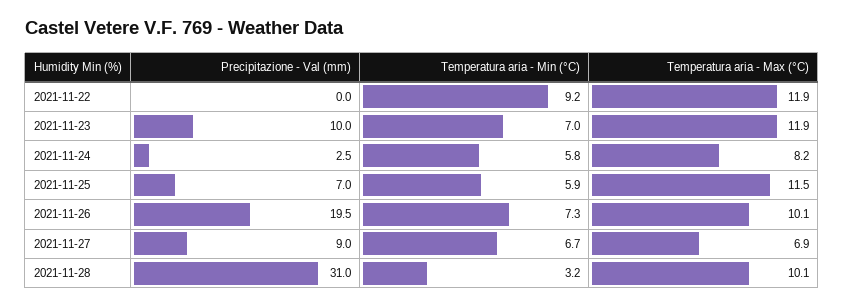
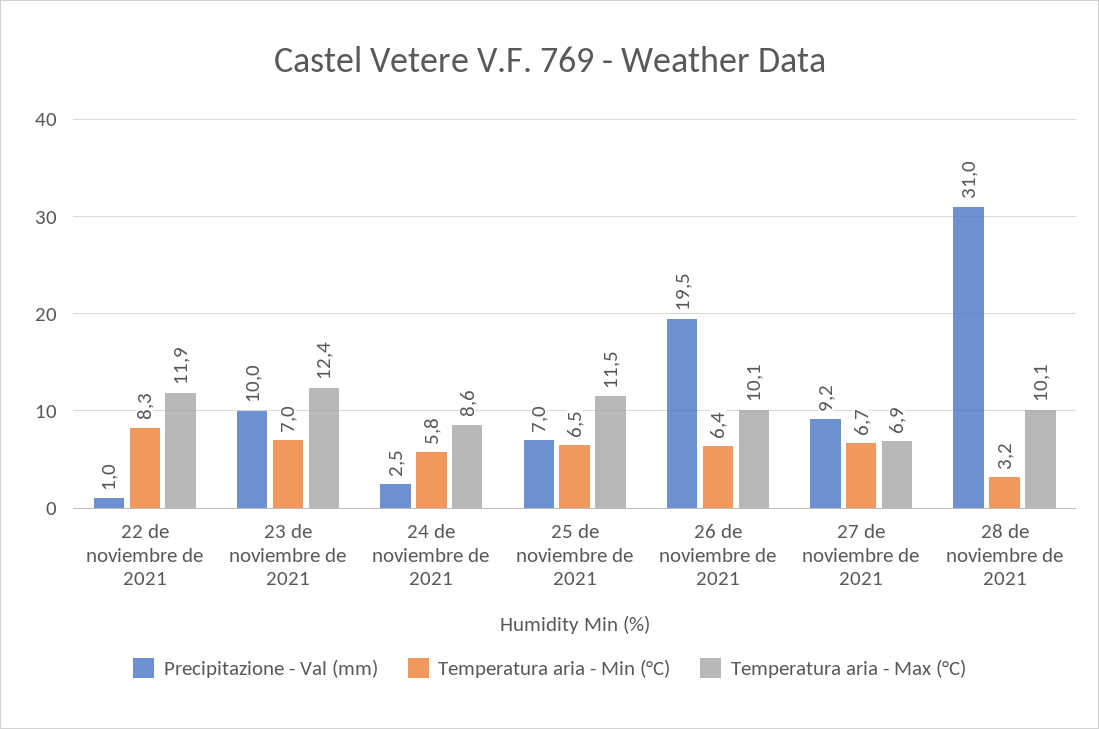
  {
    "Precipitazione - Val (mm)": {
-     "2021-11-22": 0,
+     "2021-11-22": 1,
      "2021-11-23": 10,
      "2021-11-24": 2.5,
      "2021-11-25": 7,
      "2021-11-26": 19.5,
-     "2021-11-27": 9,
+     "2021-11-27": 9.2,
      "2021-11-28": 31
    },
    "Temperatura aria - Min (°C)": {
-     "2021-11-22": 9.2,
+     "2021-11-22": 8.3,
      "2021-11-23": 7,
      "2021-11-24": 5.8,
-     "2021-11-25": 5.9,
+     "2021-11-25": 6.5,
-     "2021-11-26": 7.3,
+     "2021-11-26": 6.4,
      "2021-11-27": 6.7,
      "2021-11-28": 3.2
    },
    "Temperatura aria - Max (°C)": {
      "2021-11-22": 11.9,
-     "2021-11-23": 11.9,
+     "2021-11-23": 12.4,
-     "2021-11-24": 8.2,
+     "2021-11-24": 8.6,
      "2021-11-25": 11.5,
      "2021-11-26": 10.1,
      "2021-11-27": 6.9,
      "2021-11-28": 10.1
    }
  }

